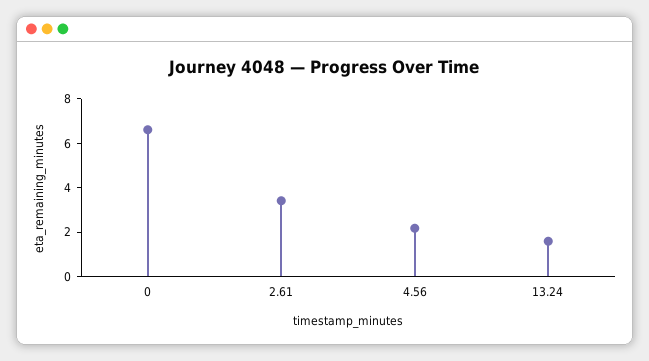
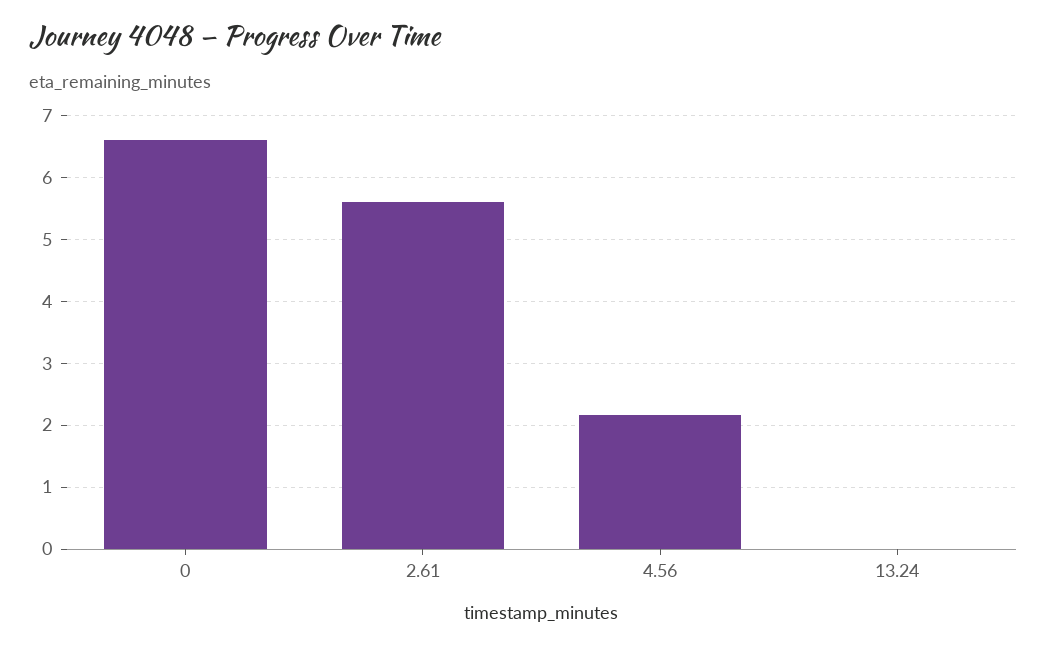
  {
    "0": 6.6,
-   "2.61": 3.5,
+   "2.61": 5.6,
    "4.56": 2.2,
-   "13.24": 1.5
+   "13.24": 0
  }

